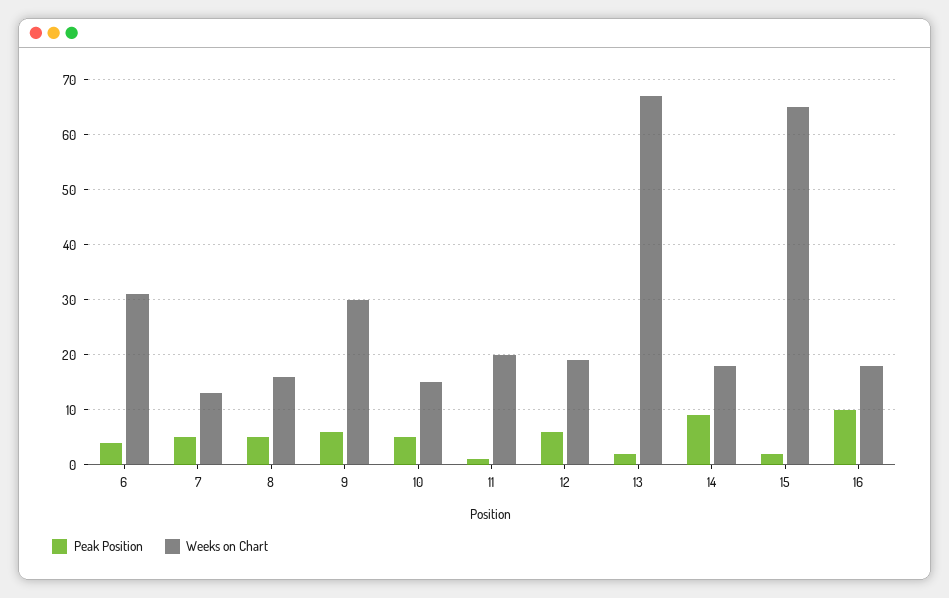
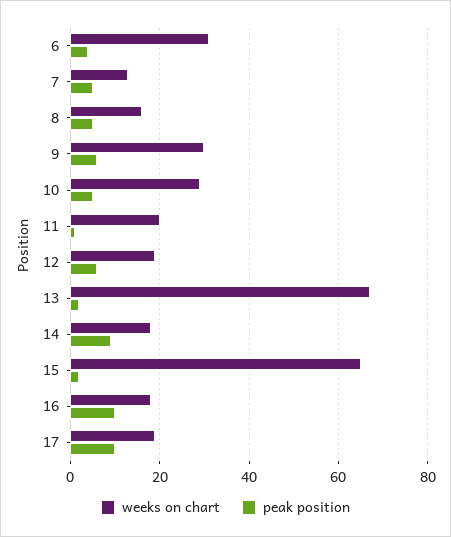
  {
    "Peak Position": {
      "6": 5,
      "7": 5,
      "8": 5,
      "9": 5,
      "10": 5,
      "11": 0,
      "12": 5,
      "13": 0,
      "14": 10,
      "15": 0,
-     "16": 10
+     "16": 10,
+     "17": 10
    },
    "Weeks on Chart": {
      "6": 30,
      "7": 15,
      "8": 15,
      "9": 30,
-     "10": 15,
+     "10": 30,
      "11": 20,
      "12": 20,
      "13": 65,
      "14": 20,
      "15": 65,
-     "16": 20
+     "16": 20,
+     "17": 20
    }
  }

